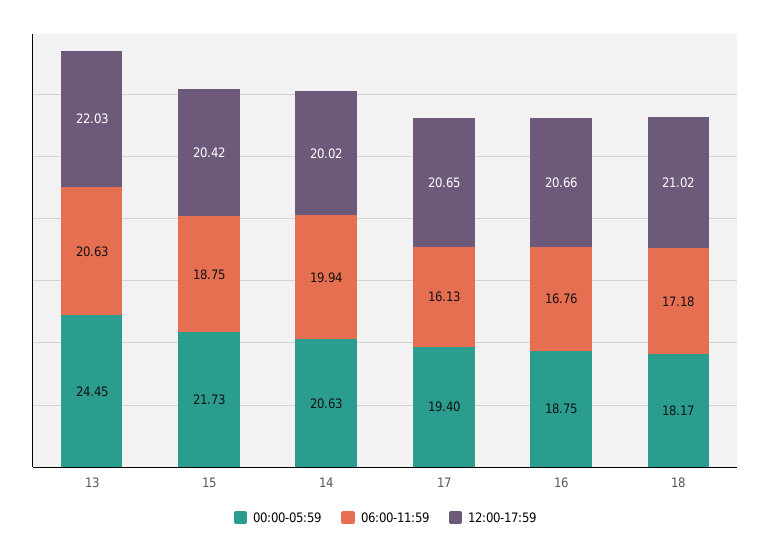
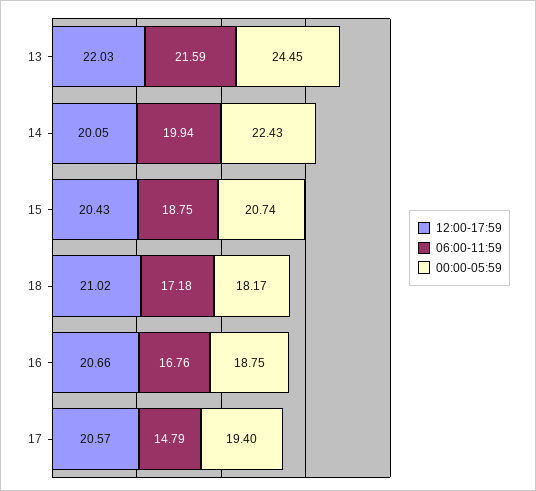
  {
    "00:00-05:59": {
      "13": 24.45,
-     "15": 21.73,
+     "15": 20.74,
-     "14": 20.63,
+     "14": 22.43,
      "17": 19.4,
      "16": 18.75,
      "18": 18.17
    },
    "06:00-11:59": {
-     "13": 20.63,
+     "13": 21.59,
      "15": 18.75,
      "14": 19.94,
-     "17": 16.13,
+     "17": 14.79,
      "16": 16.76,
      "18": 17.18
    },
    "12:00-17:59": {
      "13": 22.03,
-     "15": 20.42,
+     "15": 20.43,
-     "14": 20.02,
+     "14": 20.05,
-     "17": 20.65,
+     "17": 20.57,
      "16": 20.66,
      "18": 21.02
    }
  }

